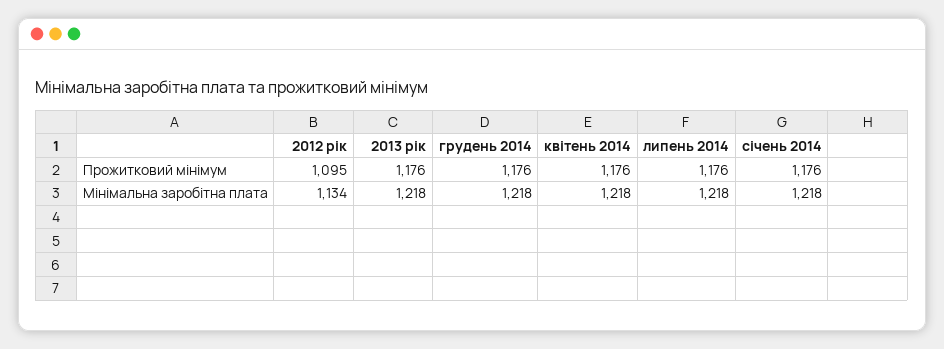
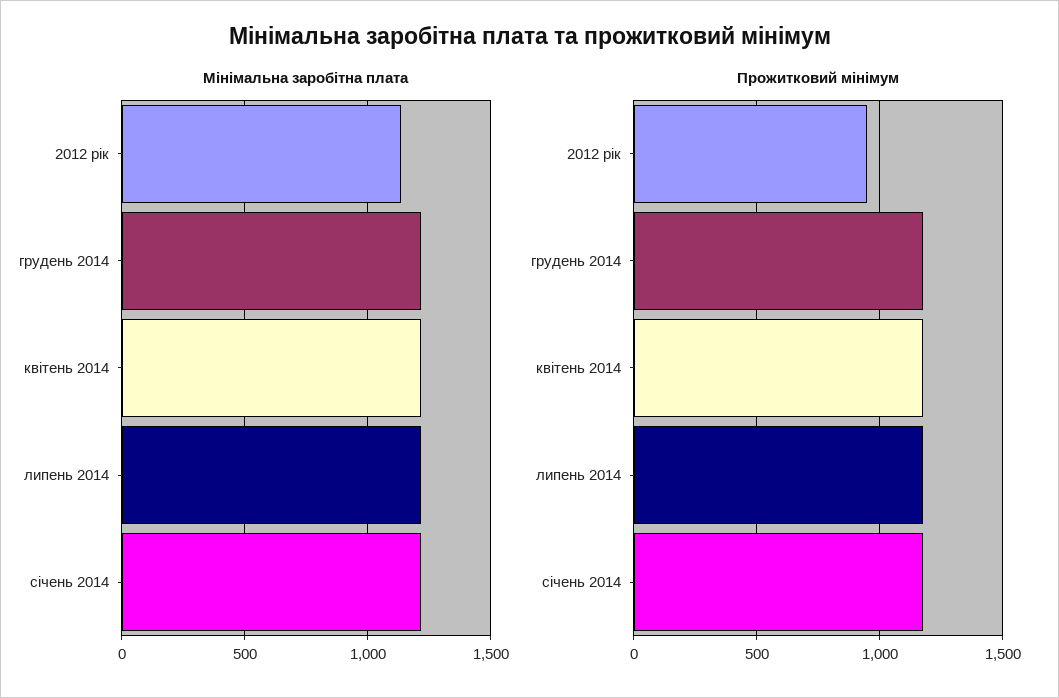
  {
    "Прожитковий мінімум": {
-     "2012 рік": 1095,
+     "2012 рік": 950,
-     "2013 рік": 1176,
      "грудень 2014": 1176,
      "квітень 2014": 1176,
      "липень 2014": 1176,
      "січень 2014": 1176
    },
    "Мінімальна заробітна плата": {
      "2012 рік": 1134,
-     "2013 рік": 1218,
      "грудень 2014": 1218,
      "квітень 2014": 1218,
      "липень 2014": 1218,
      "січень 2014": 1218
    }
  }

